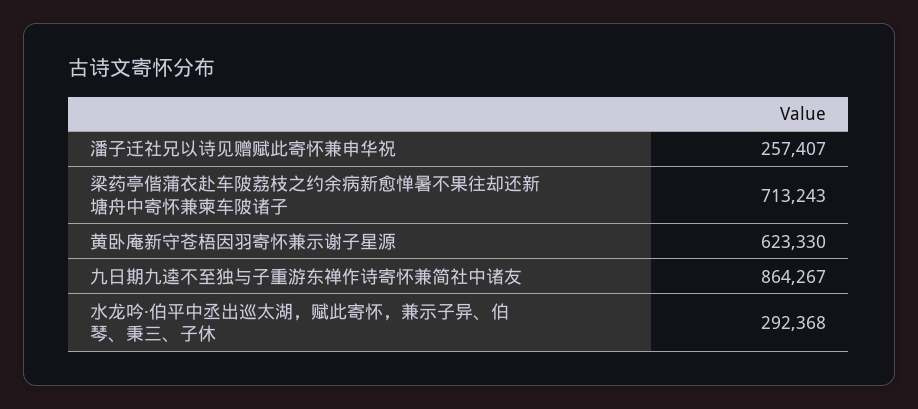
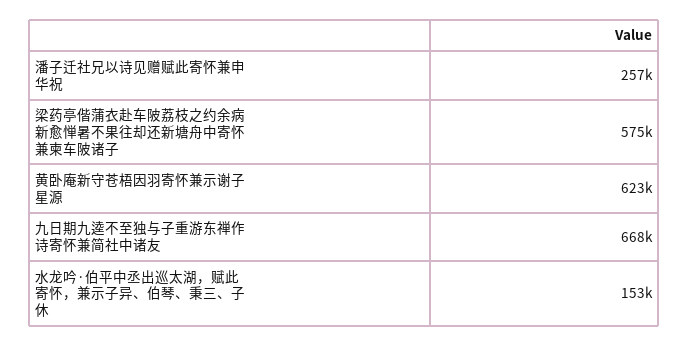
  {
    "潘子迁社兄以诗见赠赋此寄怀兼申华祝": 257407,
-   "梁药亭偕蒲衣赴车陂荔枝之约余病新愈惮暑不果往却还新塘舟中寄怀兼柬车陂诸子": 713243,
+   "梁药亭偕蒲衣赴车陂荔枝之约余病新愈惮暑不果往却还新塘舟中寄怀兼柬车陂诸子": 575000,
    "黄卧庵新守苍梧因羽寄怀兼示谢子星源": 623330,
-   "九日期九逵不至独与子重游东禅作诗寄怀兼简社中诸友": 864267,
+   "九日期九逵不至独与子重游东禅作诗寄怀兼简社中诸友": 668000,
-   "水龙吟·伯平中丞出巡太湖，赋此寄怀，兼示子异、伯琴、秉三、子休": 292368
+   "水龙吟·伯平中丞出巡太湖，赋此寄怀，兼示子异、伯琴、秉三、子休": 153000
  }

